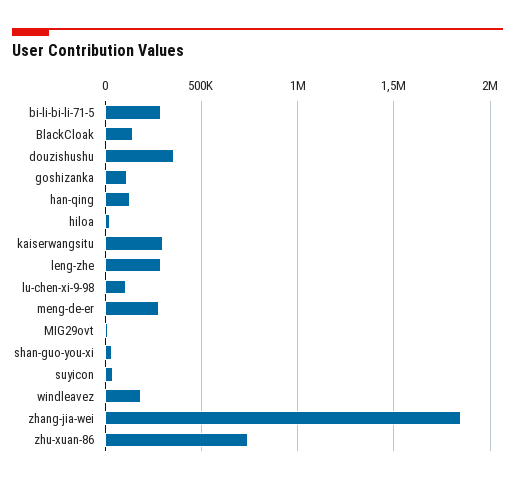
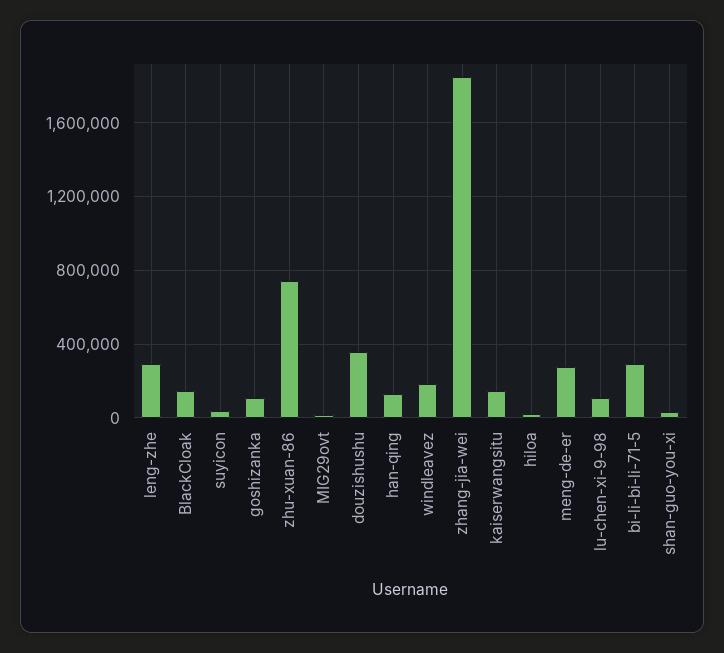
  {
    "bi-li-bi-li-71-5": 300000,
    "BlackCloak": 150000,
    "douzishushu": 350000,
    "goshizanka": 100000,
    "han-qing": 150000,
    "hiloa": 0,
-   "kaiserwangsitu": 300000,
+   "kaiserwangsitu": 150000,
    "leng-zhe": 300000,
    "lu-chen-xi-9-98": 100000,
    "meng-de-er": 300000,
    "MIG29ovt": 0,
    "shan-guo-you-xi": 50000,
    "suyicon": 50000,
    "windleavez": 200000,
    "zhang-jia-wei": 1850000,
    "zhu-xuan-86": 750000
  }

